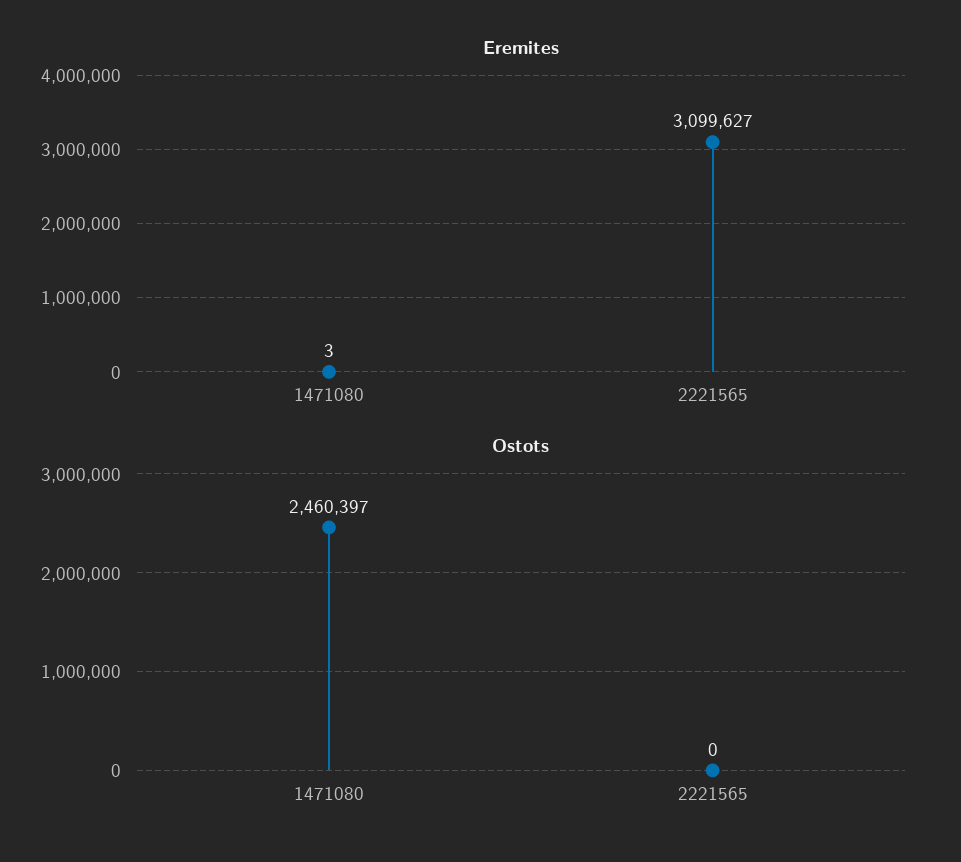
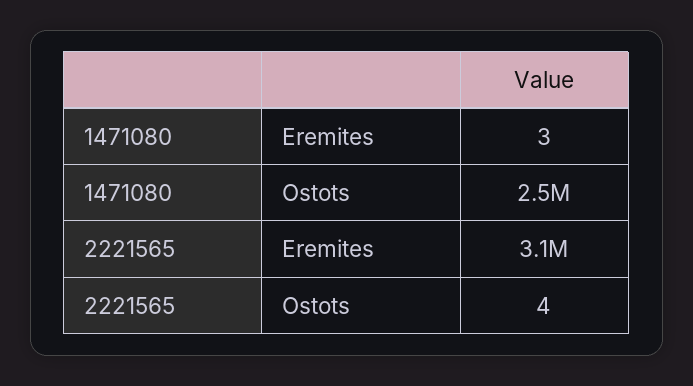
  {
    "Eremites": {
      "1471080": 3,
      "2221565": 3099627
    },
    "Ostots": {
      "1471080": 2460397,
-     "2221565": 0
+     "2221565": 4
    }
  }

